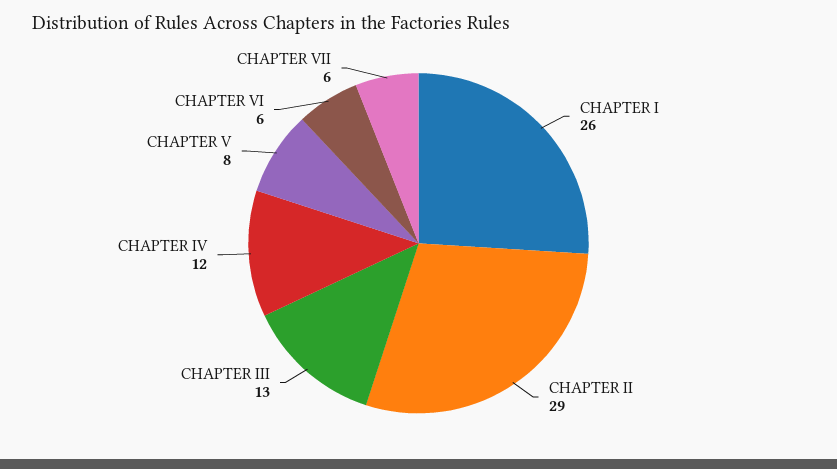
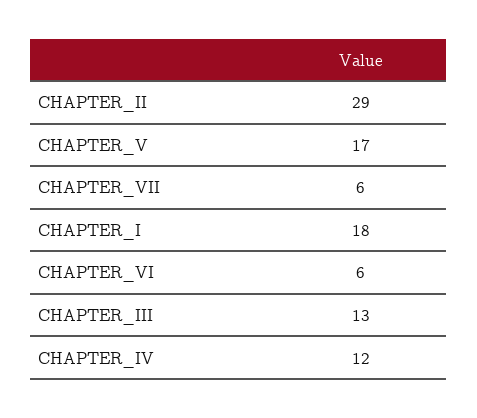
  {
-   "CHAPTER I": 26,
+   "CHAPTER I": 18,
    "CHAPTER II": 29,
    "CHAPTER III": 13,
    "CHAPTER IV": 12,
-   "CHAPTER V": 8,
+   "CHAPTER V": 17,
    "CHAPTER VI": 6,
    "CHAPTER VII": 6
  }

